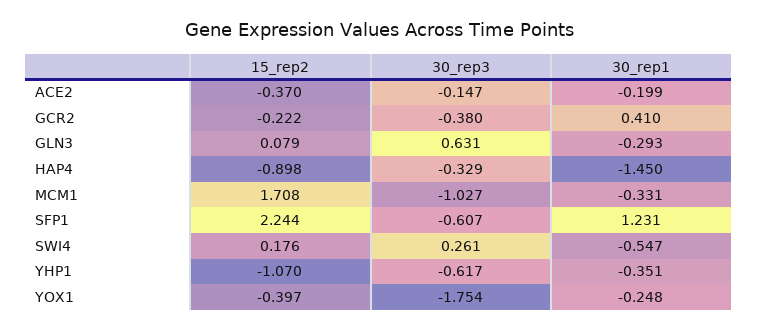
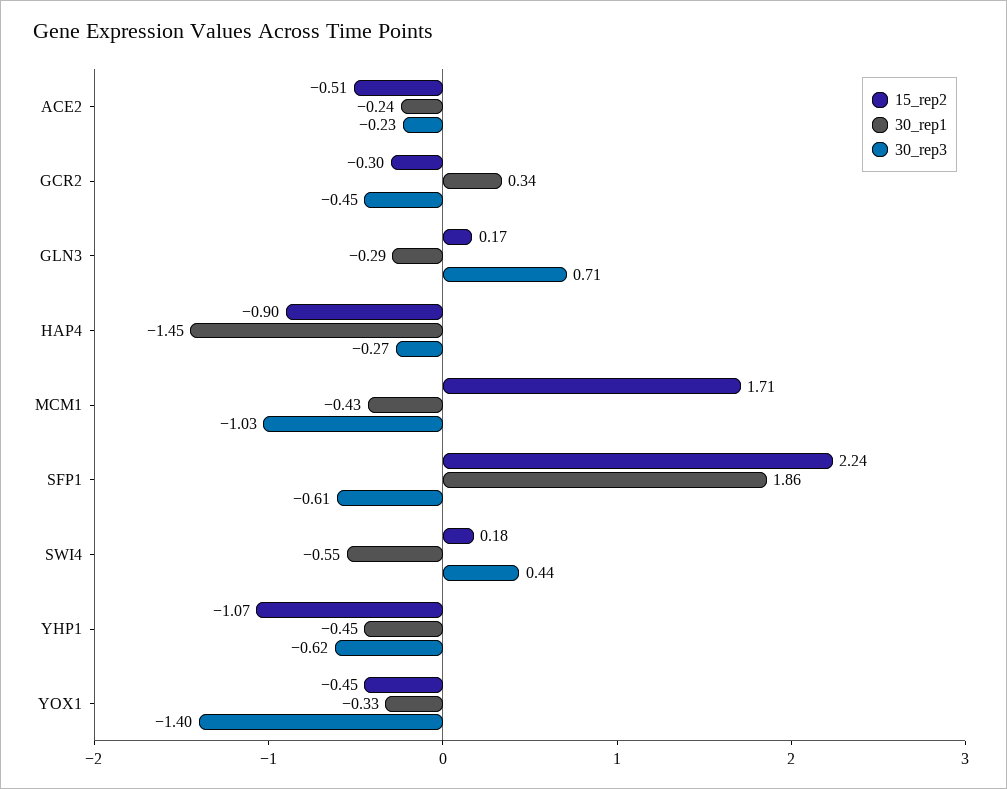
  {
    "15_rep2": {
-     "ACE2": -0.37,
+     "ACE2": -0.51,
-     "GCR2": -0.222,
+     "GCR2": -0.3,
-     "GLN3": 0.079,
+     "GLN3": 0.17,
      "HAP4": -0.898,
      "MCM1": 1.708,
      "SFP1": 2.244,
      "SWI4": 0.176,
      "YHP1": -1.07,
-     "YOX1": -0.397
+     "YOX1": -0.45
    },
    "30_rep3": {
-     "ACE2": -0.147,
+     "ACE2": -0.23,
-     "GCR2": -0.38,
+     "GCR2": -0.45,
-     "GLN3": 0.631,
+     "GLN3": 0.71,
-     "HAP4": -0.329,
+     "HAP4": -0.27,
      "MCM1": -1.027,
      "SFP1": -0.607,
-     "SWI4": 0.261,
+     "SWI4": 0.44,
      "YHP1": -0.617,
-     "YOX1": -1.754
+     "YOX1": -1.4
    },
    "30_rep1": {
-     "ACE2": -0.199,
+     "ACE2": -0.24,
-     "GCR2": 0.41,
+     "GCR2": 0.34,
      "GLN3": -0.293,
      "HAP4": -1.45,
-     "MCM1": -0.331,
+     "MCM1": -0.43,
-     "SFP1": 1.231,
+     "SFP1": 1.86,
      "SWI4": -0.547,
-     "YHP1": -0.351,
+     "YHP1": -0.45,
-     "YOX1": -0.248
+     "YOX1": -0.33
    }
  }

